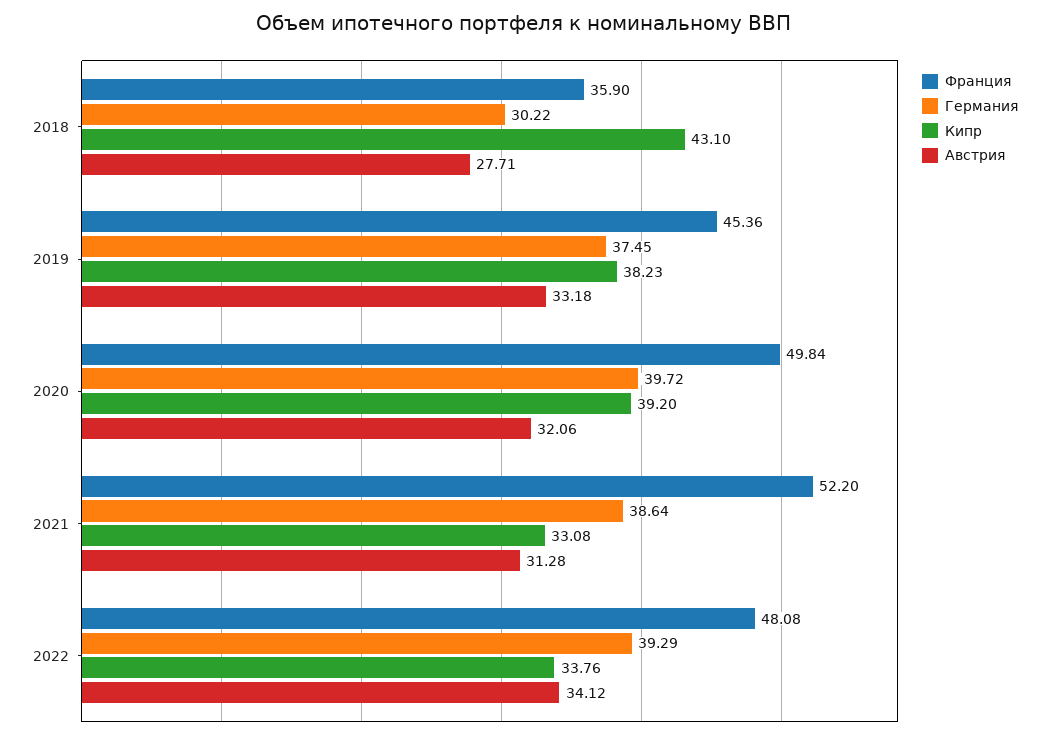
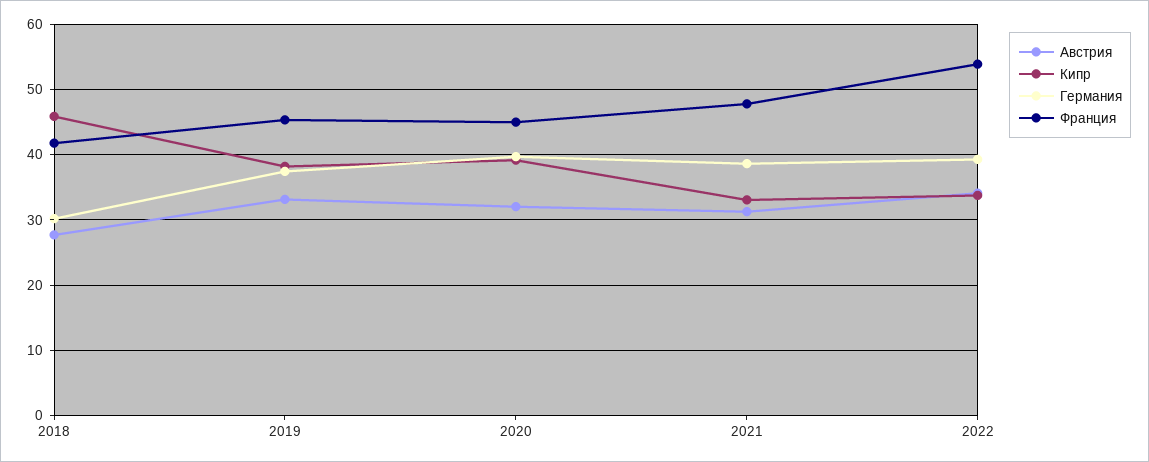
  {
    "Франция": {
-     "2018": 35.9,
+     "2018": 42,
      "2019": 45.36,
-     "2020": 49.84,
+     "2020": 45,
-     "2021": 52.2,
+     "2021": 48,
-     "2022": 48.08
+     "2022": 54
    },
    "Германия": {
      "2018": 30.22,
      "2019": 37.45,
      "2020": 39.72,
      "2021": 38.64,
      "2022": 39.29
    },
    "Кипр": {
-     "2018": 43.1,
+     "2018": 46,
      "2019": 38.23,
      "2020": 39.2,
      "2021": 33.08,
      "2022": 33.76
    },
    "Австрия": {
      "2018": 27.71,
      "2019": 33.18,
      "2020": 32.06,
      "2021": 31.28,
      "2022": 34.12
    }
  }

